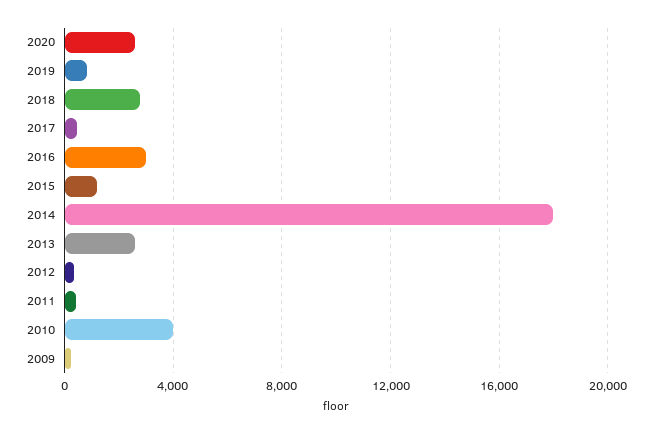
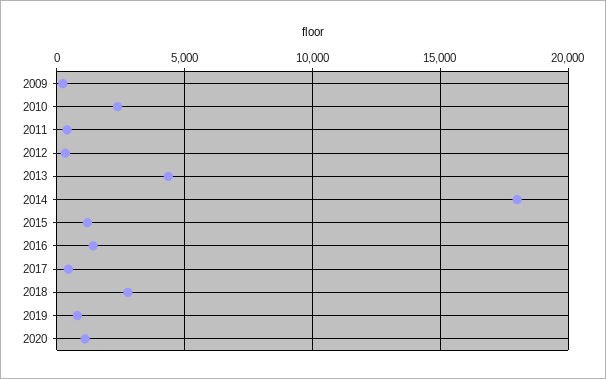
  {
-   "2020": 2500,
+   "2020": 1000,
    "2019": 1000,
    "2018": 3000,
    "2017": 500,
-   "2016": 3000,
+   "2016": 1500,
    "2015": 1000,
    "2014": 18000,
-   "2013": 2500,
+   "2013": 4500,
    "2012": 500,
    "2011": 500,
-   "2010": 4000,
+   "2010": 2500,
    "2009": 0
  }

